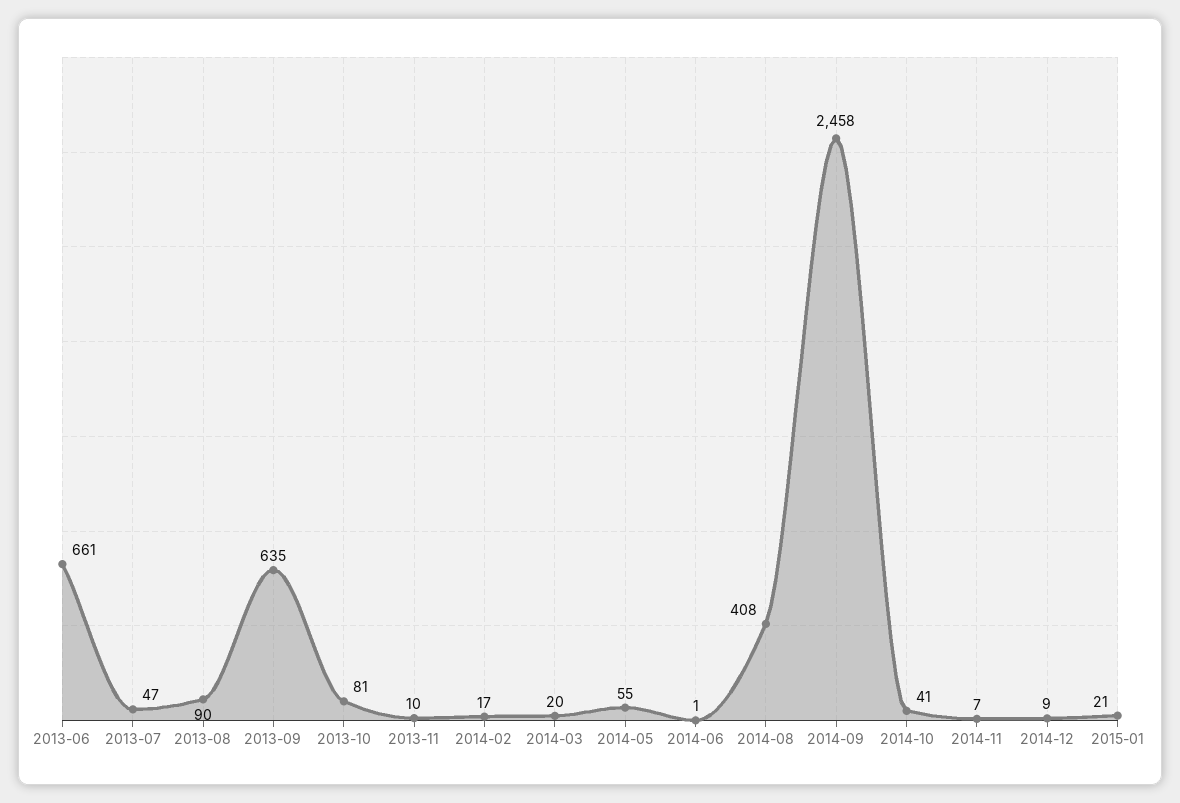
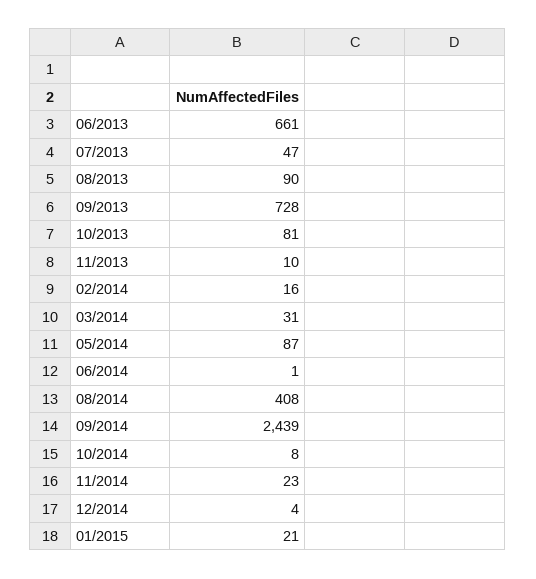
  {
    "2013-06": 661,
    "2013-07": 47,
    "2013-08": 90,
-   "2013-09": 635,
+   "2013-09": 728,
    "2013-10": 81,
    "2013-11": 10,
-   "2014-02": 17,
+   "2014-02": 16,
-   "2014-03": 20,
+   "2014-03": 31,
-   "2014-05": 55,
+   "2014-05": 87,
    "2014-06": 1,
    "2014-08": 408,
-   "2014-09": 2458,
+   "2014-09": 2439,
-   "2014-10": 41,
+   "2014-10": 8,
-   "2014-11": 7,
+   "2014-11": 23,
-   "2014-12": 9,
+   "2014-12": 4,
    "2015-01": 21
  }

